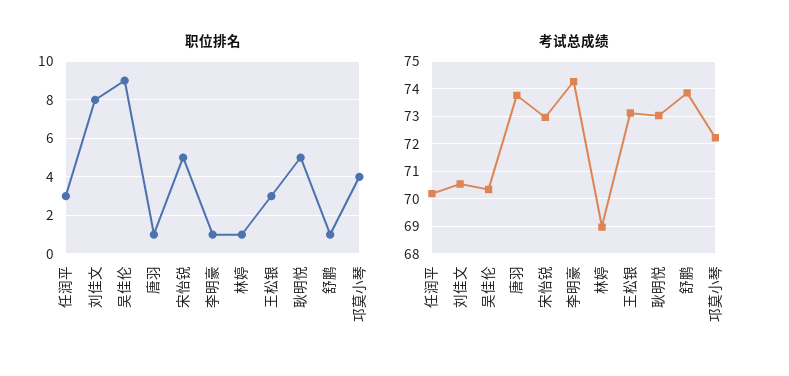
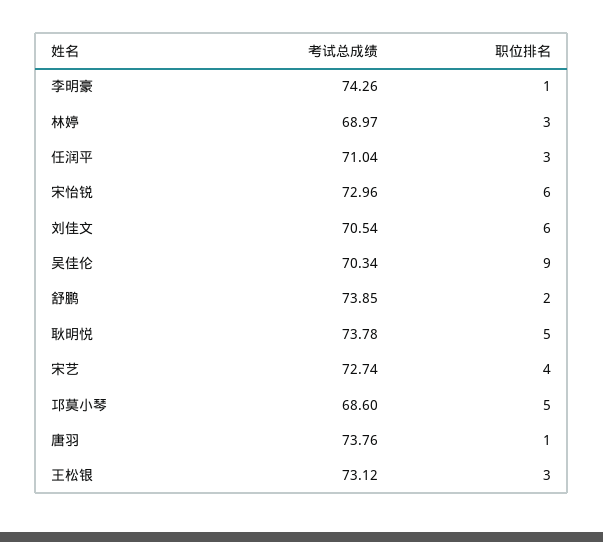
  {
    "职位排名": {
      "任润平": 3,
-     "刘佳文": 8,
+     "刘佳文": 6,
      "吴佳伦": 9,
      "唐羽": 1,
-     "宋怡锐": 5,
+     "宋怡锐": 6,
      "李明豪": 1,
-     "林婷": 1,
+     "林婷": 3,
      "王松银": 3,
      "耿明悦": 5,
-     "舒鹏": 1,
+     "舒鹏": 2,
-     "邛莫小琴": 4
+     "邛莫小琴": 5,
+     "宋艺": 4
    },
    "考试总成绩": {
-     "任润平": 70.25,
+     "任润平": 71.04,
      "刘佳文": 70.54,
      "吴佳伦": 70.34,
      "唐羽": 73.76,
      "宋怡锐": 72.96,
      "李明豪": 74.26,
      "林婷": 68.97,
      "王松银": 73.12,
-     "耿明悦": 73,
+     "耿明悦": 73.78,
      "舒鹏": 73.85,
-     "邛莫小琴": 72.25
+     "邛莫小琴": 68.6,
+     "宋艺": 72.74
    }
  }

